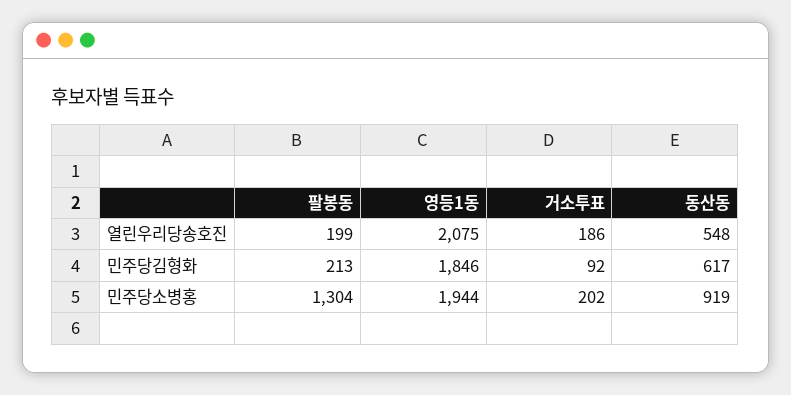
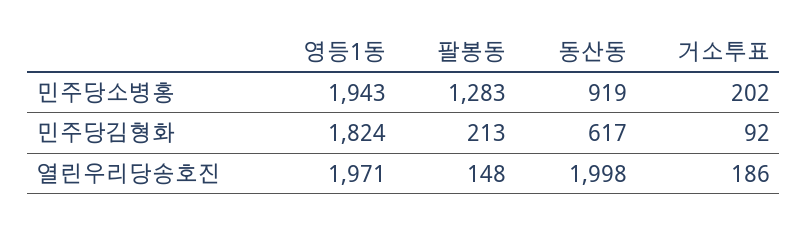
  {
    "팔봉동": {
-     "열린우리당송호진": 199,
+     "열린우리당송호진": 148,
      "민주당김형화": 213,
-     "민주당소병홍": 1304
+     "민주당소병홍": 1283
    },
    "영등1동": {
-     "열린우리당송호진": 2075,
+     "열린우리당송호진": 1971,
-     "민주당김형화": 1846,
+     "민주당김형화": 1824,
-     "민주당소병홍": 1944
+     "민주당소병홍": 1943
    },
    "거소투표": {
      "열린우리당송호진": 186,
      "민주당김형화": 92,
      "민주당소병홍": 202
    },
    "동산동": {
-     "열린우리당송호진": 548,
+     "열린우리당송호진": 1998,
      "민주당김형화": 617,
      "민주당소병홍": 919
    }
  }

